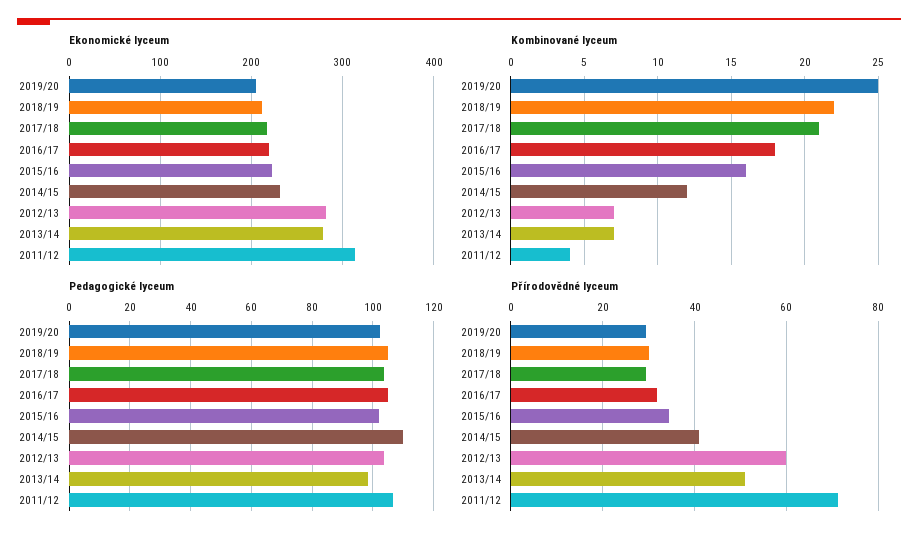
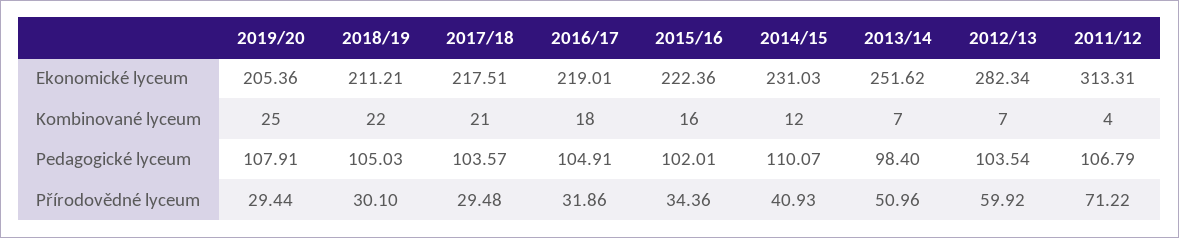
  {
    "Ekonomické lyceum": {
      "2019/20": 205.36,
      "2018/19": 211.21,
      "2017/18": 217.51,
      "2016/17": 219.01,
      "2015/16": 222.36,
      "2014/15": 231.03,
      "2012/13": 282.34,
-     "2013/14": 280,
+     "2013/14": 251.62,
      "2011/12": 313.31
    },
    "Kombinované lyceum": {
      "2019/20": 25,
      "2018/19": 22,
      "2017/18": 21,
      "2016/17": 18,
      "2015/16": 16,
      "2014/15": 12,
      "2012/13": 7,
      "2013/14": 7,
      "2011/12": 4
    },
    "Pedagogické lyceum": {
-     "2019/20": 102,
+     "2019/20": 107.91,
      "2018/19": 105.03,
      "2017/18": 103.57,
      "2016/17": 104.91,
      "2015/16": 102.01,
      "2014/15": 110.07,
      "2012/13": 103.54,
      "2013/14": 98.4,
      "2011/12": 106.79
    },
    "Přírodovědné lyceum": {
      "2019/20": 29.44,
      "2018/19": 30.1,
      "2017/18": 29.48,
      "2016/17": 31.86,
      "2015/16": 34.36,
      "2014/15": 40.93,
      "2012/13": 59.92,
      "2013/14": 50.96,
      "2011/12": 71.22
    }
  }

